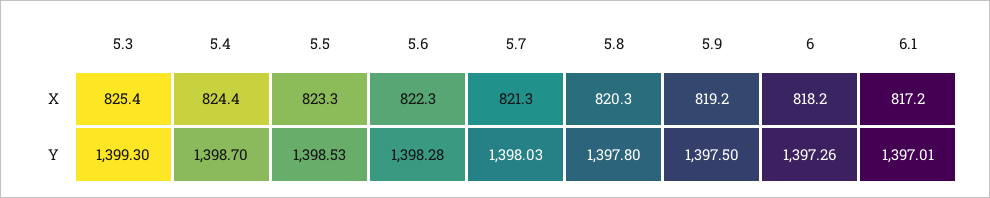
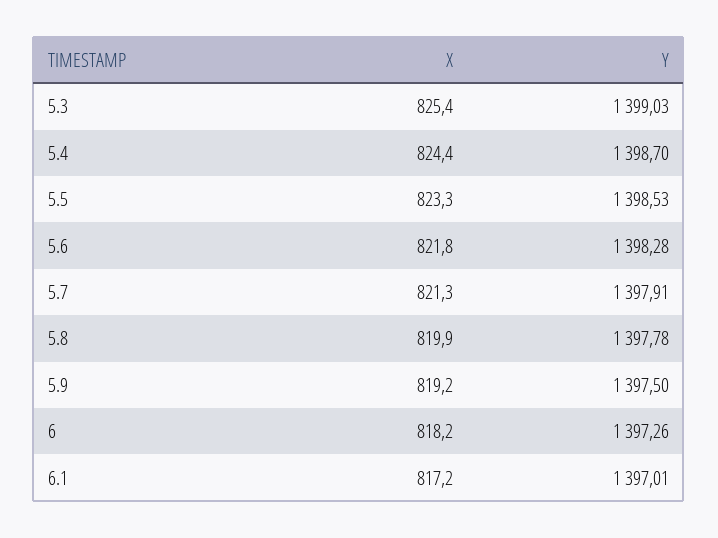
  {
    "5.3": {
      "X": 825.4,
-     "Y": 1399.3
+     "Y": 1399.03
    },
    "5.4": {
      "X": 824.4,
      "Y": 1398.7
    },
    "5.5": {
      "X": 823.3,
      "Y": 1398.53
    },
    "5.6": {
-     "X": 822.3,
+     "X": 821.8,
      "Y": 1398.28
    },
    "5.7": {
      "X": 821.3,
-     "Y": 1398.03
+     "Y": 1397.91
    },
    "5.8": {
-     "X": 820.3,
+     "X": 819.9,
-     "Y": 1397.8
+     "Y": 1397.78
    },
    "5.9": {
      "X": 819.2,
      "Y": 1397.5
    },
    "6": {
      "X": 818.2,
      "Y": 1397.26
    },
    "6.1": {
      "X": 817.2,
      "Y": 1397.01
    }
  }

